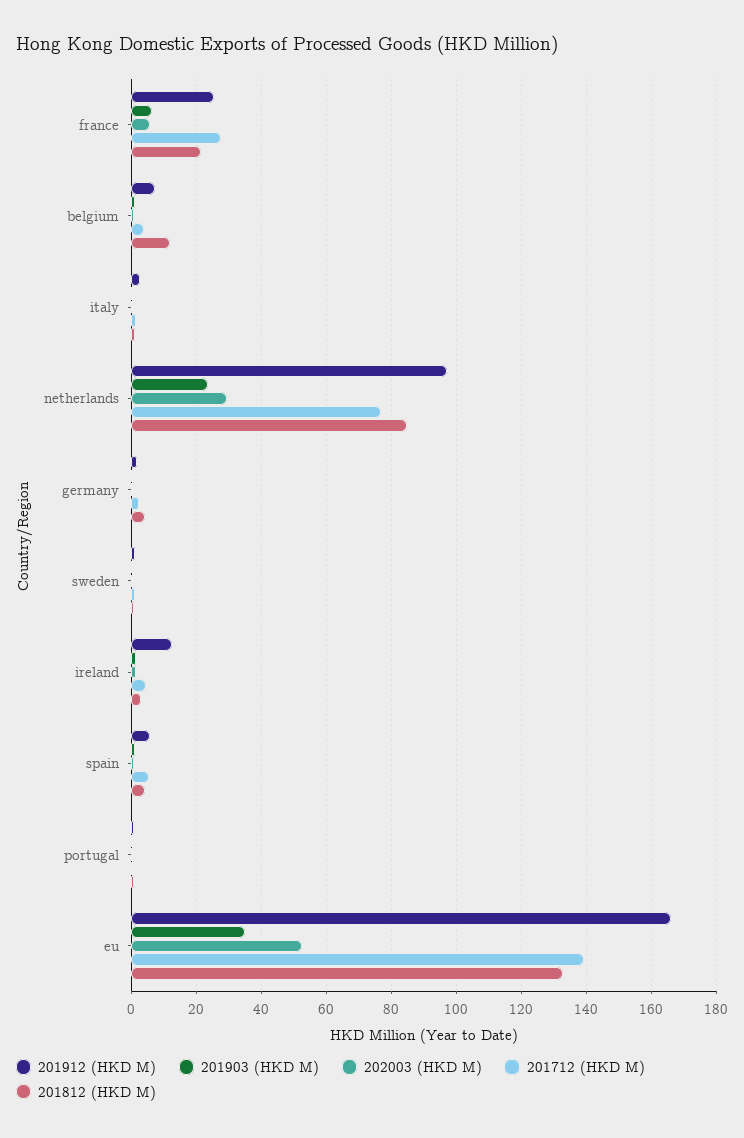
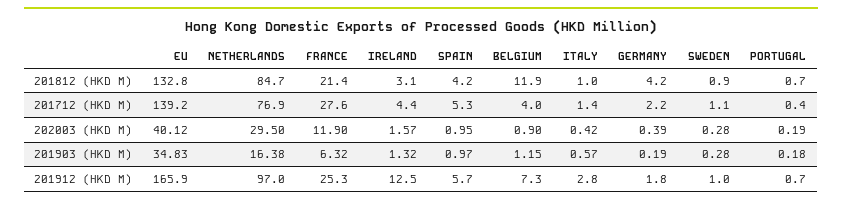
  {
    "201912 (HKD M)": {
      "france": 25.3,
      "belgium": 7.3,
      "italy": 2.8,
      "netherlands": 97,
      "germany": 1.8,
      "sweden": 1,
      "ireland": 12.5,
      "spain": 5.7,
      "portugal": 0.7,
      "eu": 165.9
    },
    "201903 (HKD M)": {
      "france": 6.32,
      "belgium": 1.15,
      "italy": 0.57,
-     "netherlands": 24,
+     "netherlands": 16.38,
      "germany": 0.19,
      "sweden": 0.28,
      "ireland": 1.32,
      "spain": 0.97,
      "portugal": 0.18,
      "eu": 34.83
    },
    "202003 (HKD M)": {
-     "france": 6,
+     "france": 11.9,
      "belgium": 0.9,
      "italy": 0.42,
      "netherlands": 29.5,
      "germany": 0.39,
      "sweden": 0.28,
      "ireland": 1.57,
      "spain": 0.95,
      "portugal": 0.19,
-     "eu": 52
+     "eu": 40.12
    },
    "201712 (HKD M)": {
      "france": 27.6,
      "belgium": 4,
      "italy": 1.4,
      "netherlands": 76.9,
      "germany": 2.2,
      "sweden": 1.1,
      "ireland": 4.4,
      "spain": 5.3,
      "portugal": 0.4,
      "eu": 139.2
    },
    "201812 (HKD M)": {
      "france": 21.4,
      "belgium": 11.9,
      "italy": 1,
      "netherlands": 84.7,
      "germany": 4.2,
      "sweden": 0.9,
      "ireland": 3.1,
      "spain": 4.2,
      "portugal": 0.7,
      "eu": 132.8
    }
  }

